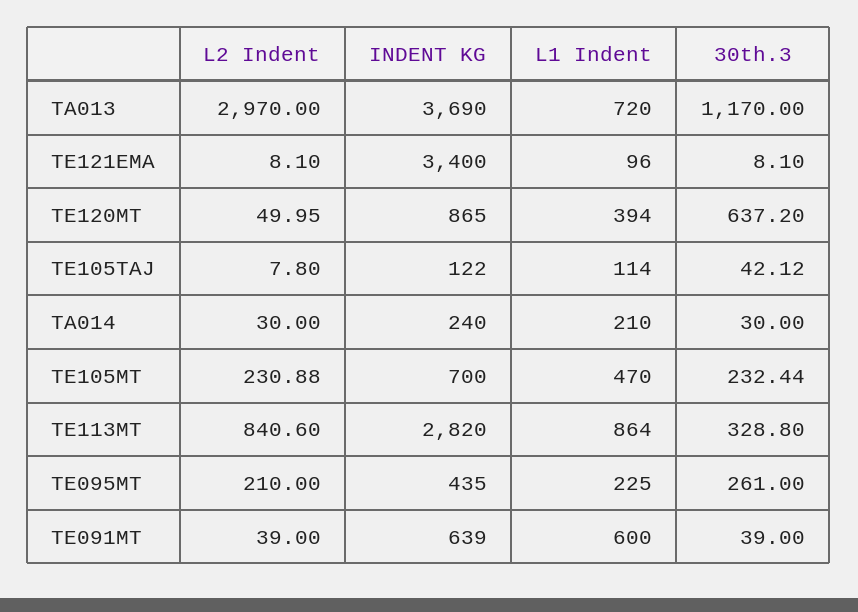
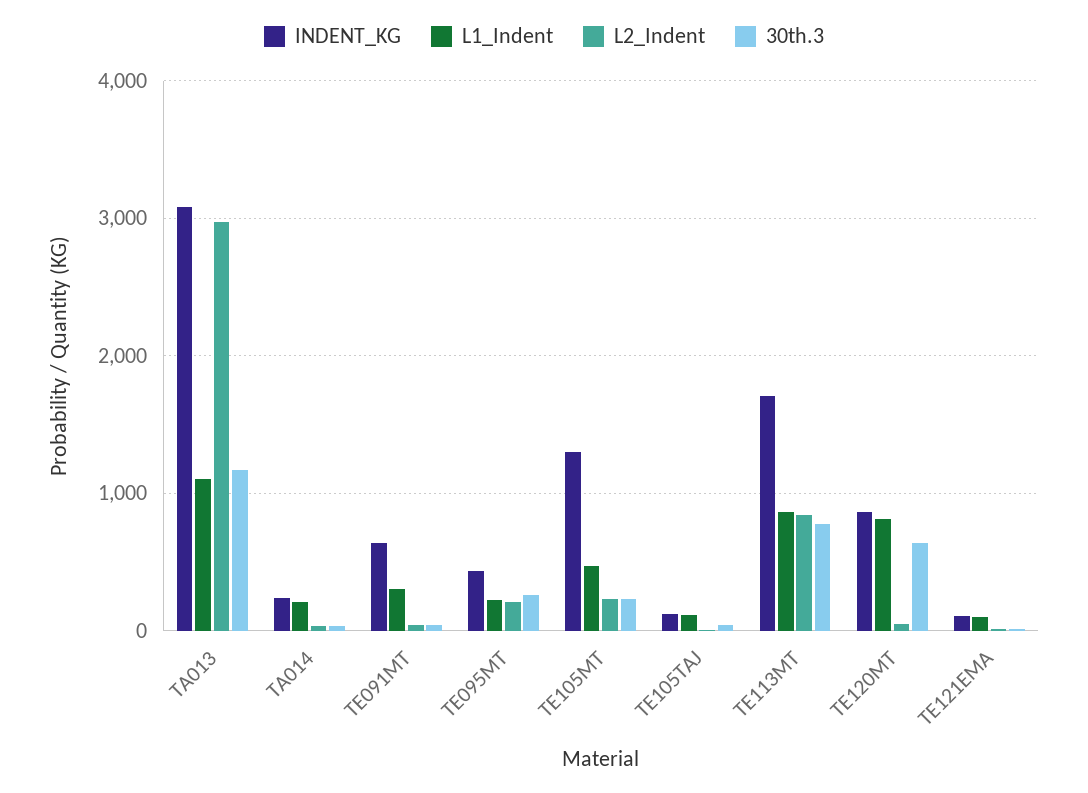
  {
    "L2 Indent": {
      "TA013": 2970,
      "TE121EMA": 8.1,
      "TE120MT": 49.95,
      "TE105TAJ": 7.8,
      "TA014": 30,
      "TE105MT": 230.88,
      "TE113MT": 840.6,
      "TE095MT": 210,
      "TE091MT": 39
    },
    "INDENT KG": {
-     "TA013": 3690,
+     "TA013": 3100,
-     "TE121EMA": 3400,
+     "TE121EMA": 100,
      "TE120MT": 865,
      "TE105TAJ": 122,
      "TA014": 240,
-     "TE105MT": 700,
+     "TE105MT": 1300,
-     "TE113MT": 2820,
+     "TE113MT": 1700,
      "TE095MT": 435,
      "TE091MT": 639
    },
    "L1 Indent": {
-     "TA013": 720,
+     "TA013": 1100,
      "TE121EMA": 96,
-     "TE120MT": 394,
+     "TE120MT": 800,
      "TE105TAJ": 114,
      "TA014": 210,
      "TE105MT": 470,
      "TE113MT": 864,
      "TE095MT": 225,
-     "TE091MT": 600
+     "TE091MT": 300
    },
    "30th.3": {
      "TA013": 1170,
      "TE121EMA": 8.1,
      "TE120MT": 637.2,
      "TE105TAJ": 42.12,
      "TA014": 30,
      "TE105MT": 232.44,
-     "TE113MT": 328.8,
+     "TE113MT": 800,
      "TE095MT": 261,
      "TE091MT": 39
    }
  }

